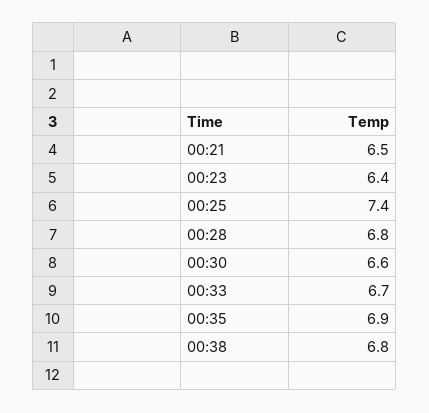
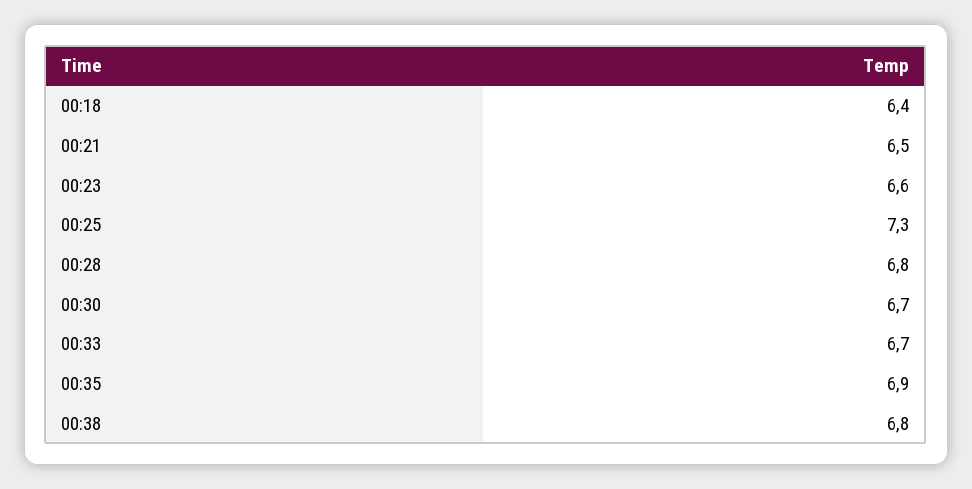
  {
    "00:21": 6.5,
-   "00:23": 6.4,
+   "00:23": 6.6,
-   "00:25": 7.4,
+   "00:25": 7.3,
    "00:28": 6.8,
-   "00:30": 6.6,
+   "00:30": 6.7,
    "00:33": 6.7,
    "00:35": 6.9,
-   "00:38": 6.8
+   "00:38": 6.8,
+   "00:18": 6.4
  }

